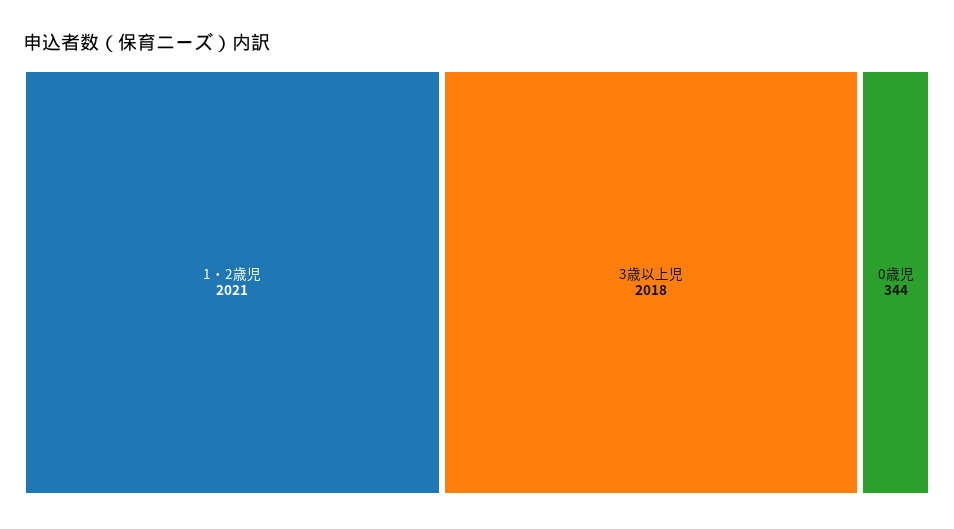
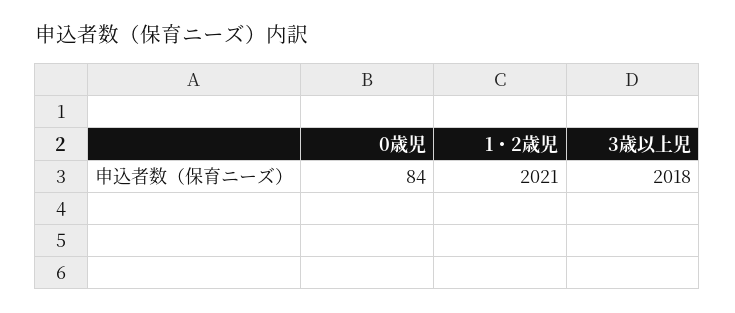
  {
    "1・2歳児": 2021,
    "3歳以上児": 2018,
-   "0歳児": 344
+   "0歳児": 84
  }

